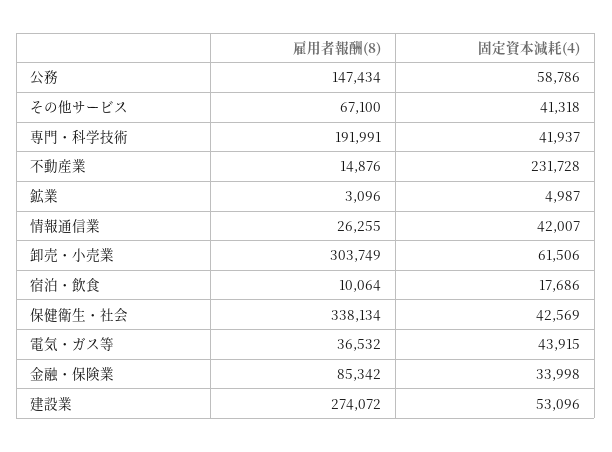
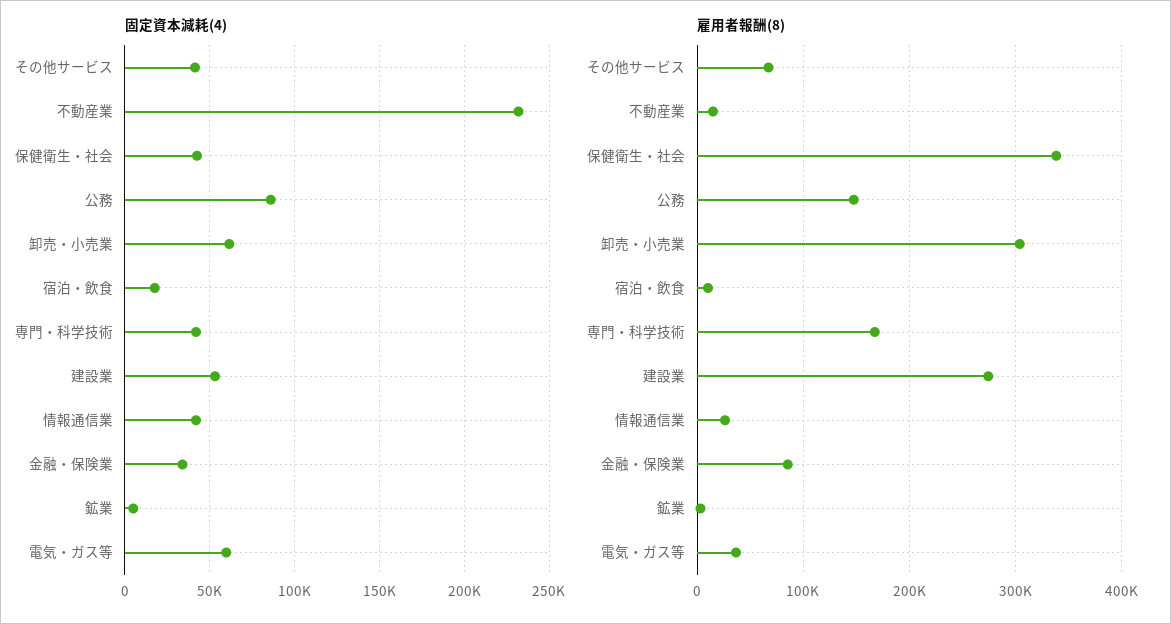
  {
    "雇用者報酬(8)": {
      "公務": 147434,
      "その他サービス": 67100,
-     "専門・科学技術": 191991,
+     "専門・科学技術": 170000,
      "不動産業": 14876,
      "鉱業": 3096,
      "情報通信業": 26255,
      "卸売・小売業": 303749,
      "宿泊・飲食": 10064,
      "保健衛生・社会": 338134,
      "電気・ガス等": 36532,
      "金融・保険業": 85342,
      "建設業": 274072
    },
    "固定資本減耗(4)": {
-     "公務": 58786,
+     "公務": 85000,
      "その他サービス": 41318,
      "専門・科学技術": 41937,
      "不動産業": 231728,
      "鉱業": 4987,
      "情報通信業": 42007,
      "卸売・小売業": 61506,
      "宿泊・飲食": 17686,
      "保健衛生・社会": 42569,
-     "電気・ガス等": 43915,
+     "電気・ガス等": 60000,
      "金融・保険業": 33998,
      "建設業": 53096
    }
  }

